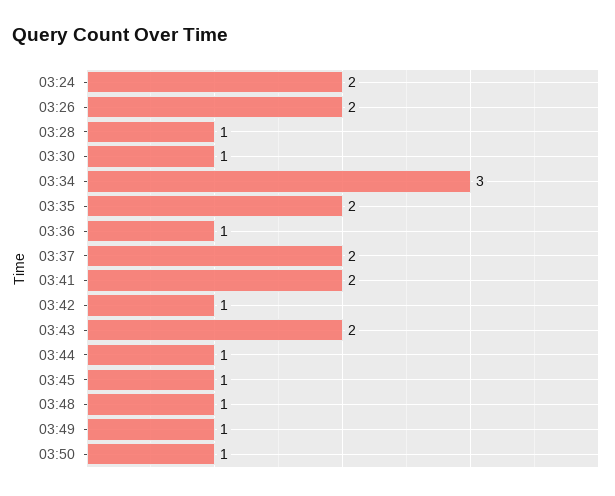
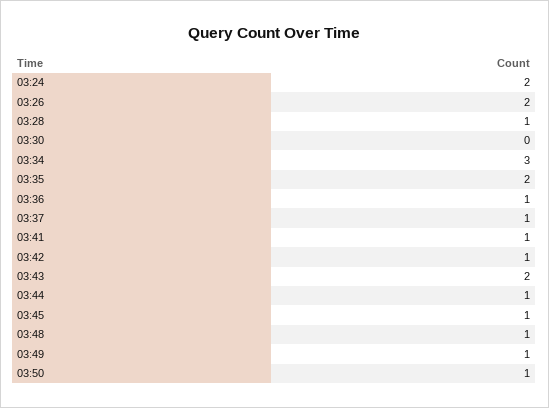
  {
    "03:24": 2,
    "03:26": 2,
    "03:28": 1,
-   "03:30": 1,
+   "03:30": 0,
    "03:34": 3,
    "03:35": 2,
    "03:36": 1,
-   "03:37": 2,
+   "03:37": 1,
-   "03:41": 2,
+   "03:41": 1,
    "03:42": 1,
    "03:43": 2,
    "03:44": 1,
    "03:45": 1,
    "03:48": 1,
    "03:49": 1,
    "03:50": 1
  }

